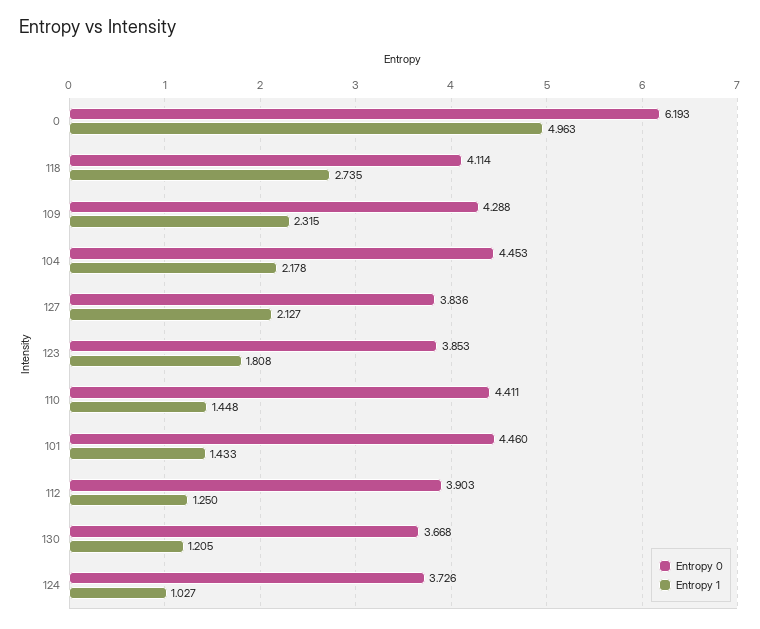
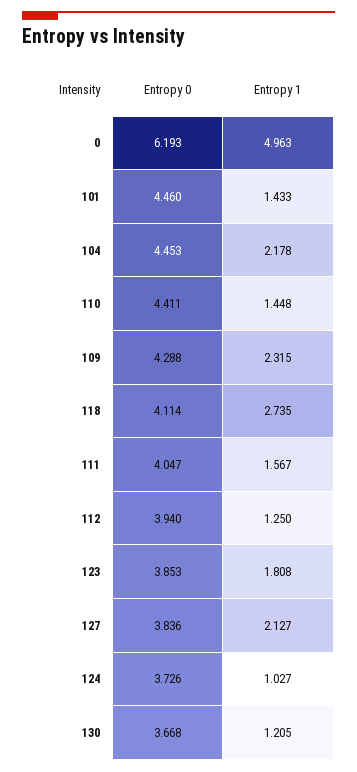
  {
    "Entropy 0": {
      "0": 6.193,
      "118": 4.114,
      "109": 4.288,
      "104": 4.453,
      "127": 3.836,
      "123": 3.853,
      "110": 4.411,
      "101": 4.46,
-     "112": 3.903,
+     "112": 3.94,
      "130": 3.668,
-     "124": 3.726
+     "124": 3.726,
+     "111": 4.047
    },
    "Entropy 1": {
      "0": 4.963,
      "118": 2.735,
      "109": 2.315,
      "104": 2.178,
      "127": 2.127,
      "123": 1.808,
      "110": 1.448,
      "101": 1.433,
      "112": 1.25,
      "130": 1.205,
-     "124": 1.027
+     "124": 1.027,
+     "111": 1.567
    }
  }

